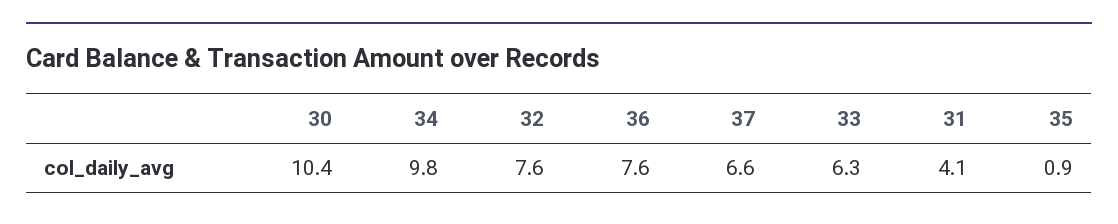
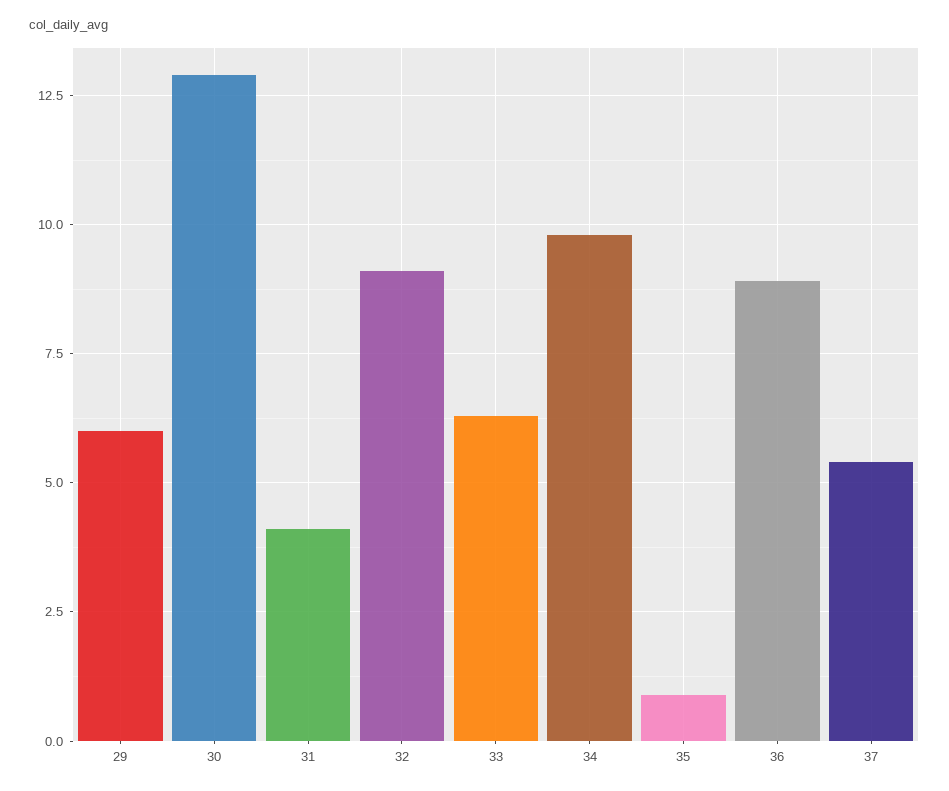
  {
-   "30": 10.4,
+   "30": 13,
    "34": 9.8,
-   "32": 7.6,
+   "32": 9,
-   "36": 7.6,
+   "36": 9,
-   "37": 6.6,
+   "37": 5.5,
    "33": 6.3,
    "31": 4.1,
-   "35": 0.9
+   "35": 0.9,
+   "29": 6
  }

